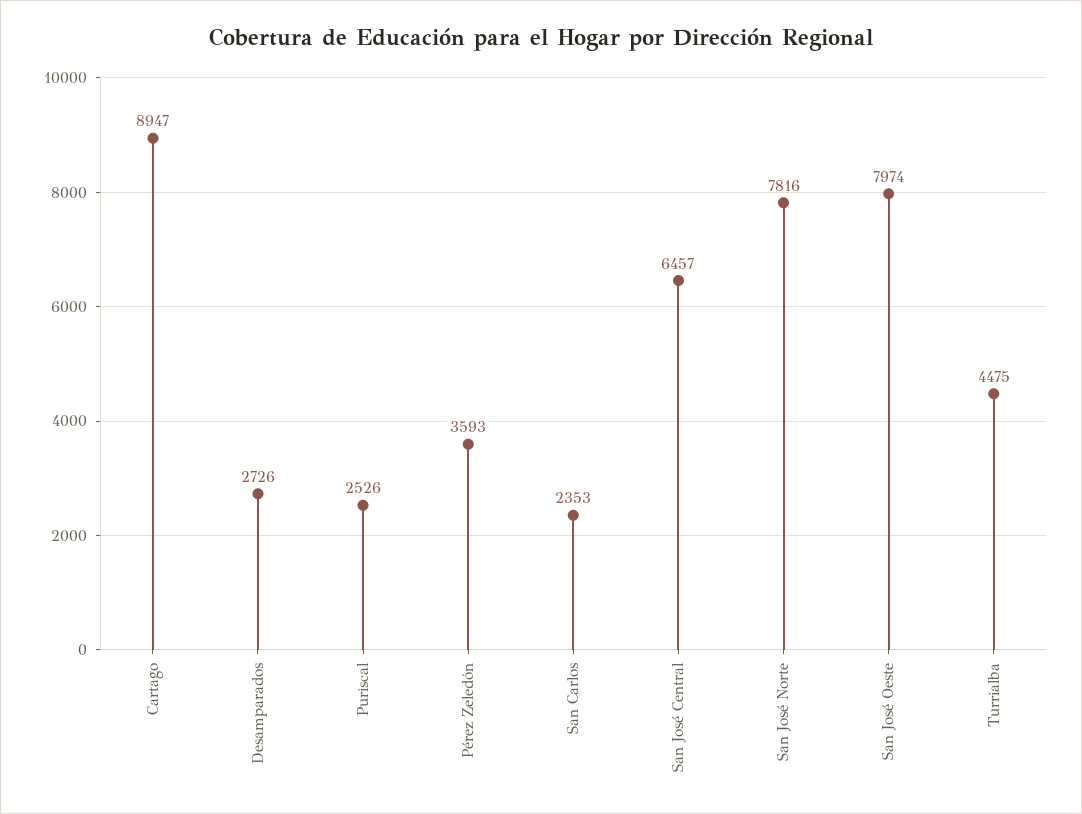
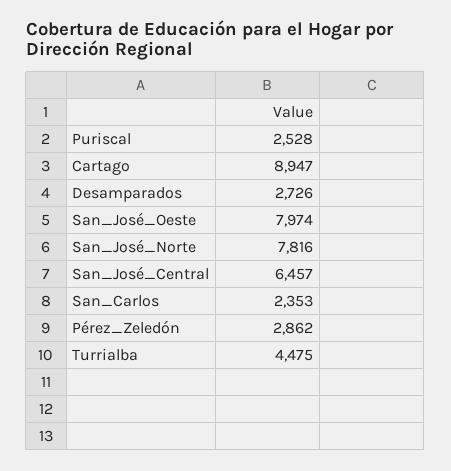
  {
    "Cartago": 8947,
    "Desamparados": 2726,
-   "Puriscal": 2526,
+   "Puriscal": 2528,
-   "Pérez Zeledón": 3593,
+   "Pérez Zeledón": 2862,
    "San Carlos": 2353,
    "San José Central": 6457,
    "San José Norte": 7816,
    "San José Oeste": 7974,
    "Turrialba": 4475
  }

